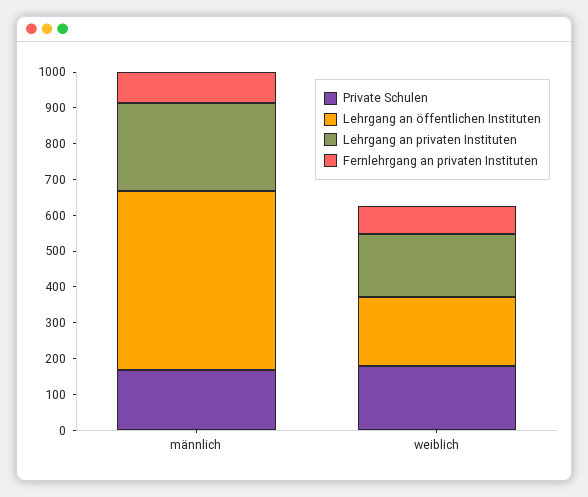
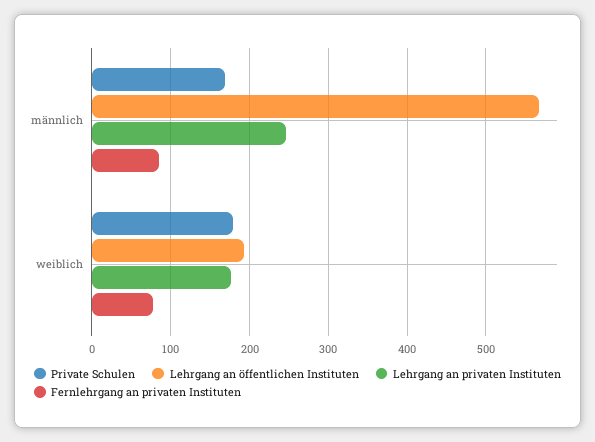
  {
    "Private Schulen": {
      "männlich": 170,
      "weiblich": 180
    },
    "Lehrgang an öffentlichen Instituten": {
-     "männlich": 500,
+     "männlich": 570,
      "weiblich": 190
    },
    "Lehrgang an privaten Instituten": {
      "männlich": 250,
      "weiblich": 180
    },
    "Fernlehrgang an privaten Instituten": {
      "männlich": 90,
      "weiblich": 80
    }
  }

